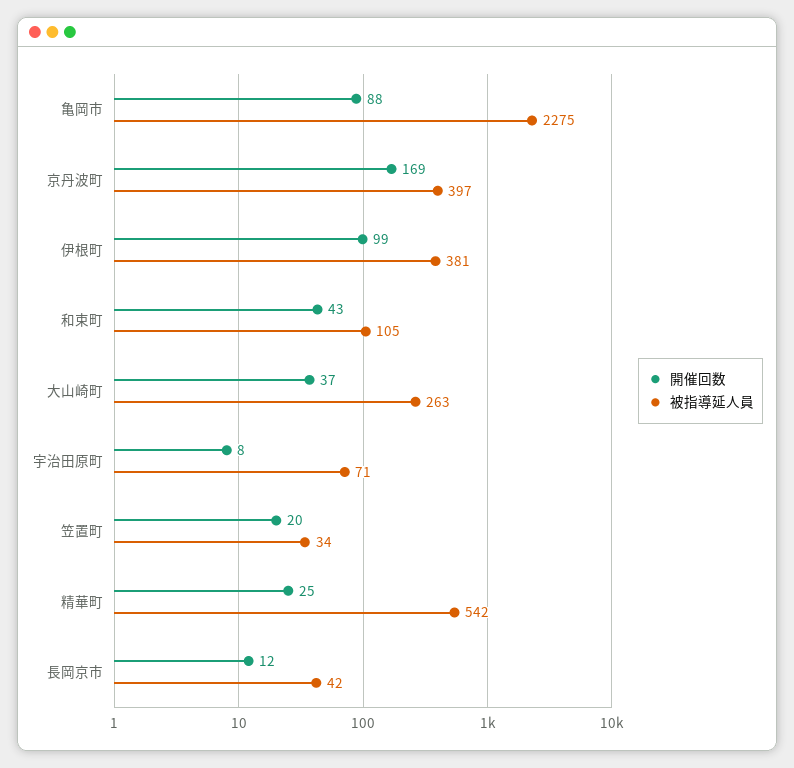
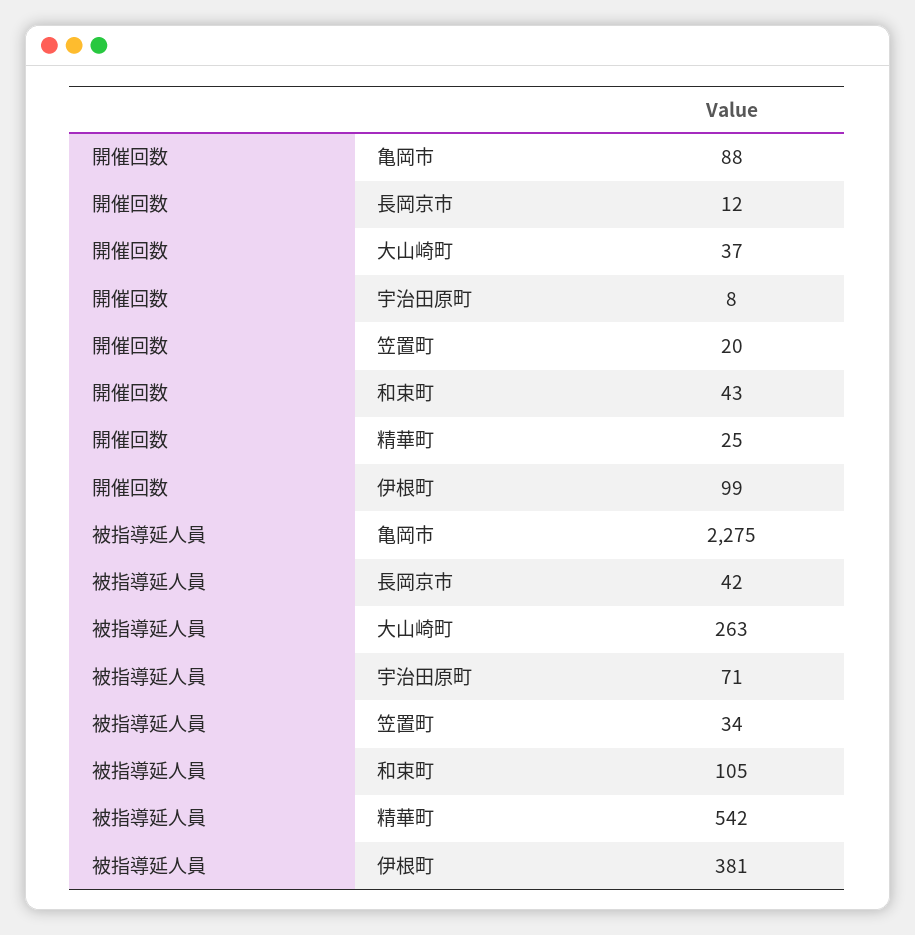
  {
    "開催回数": {
      "亀岡市": 88,
-     "京丹波町": 169,
      "伊根町": 99,
      "和束町": 43,
      "大山崎町": 37,
      "宇治田原町": 8,
      "笠置町": 20,
      "精華町": 25,
      "長岡京市": 12
    },
    "被指導延人員": {
      "亀岡市": 2275,
-     "京丹波町": 397,
      "伊根町": 381,
      "和束町": 105,
      "大山崎町": 263,
      "宇治田原町": 71,
      "笠置町": 34,
      "精華町": 542,
      "長岡京市": 42
    }
  }

